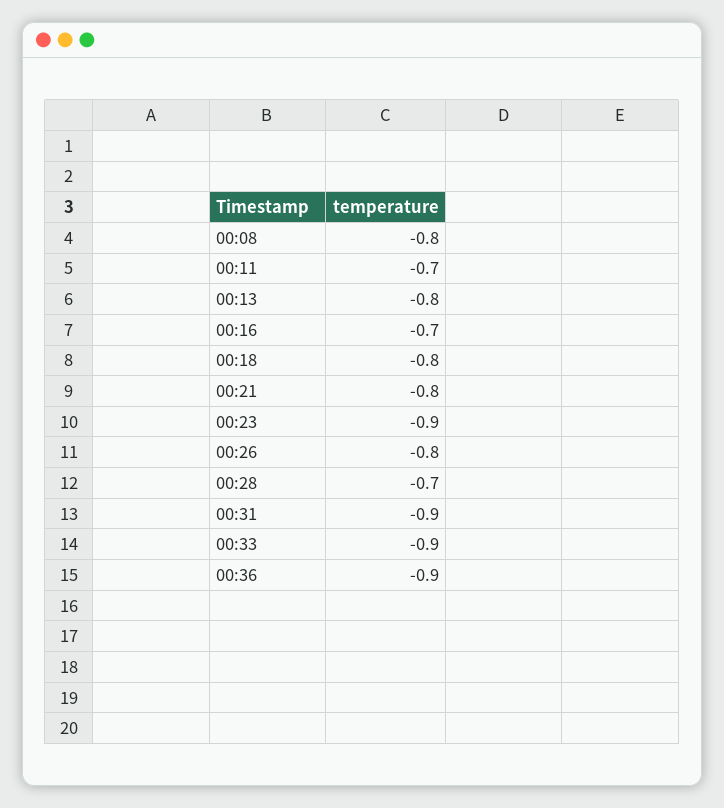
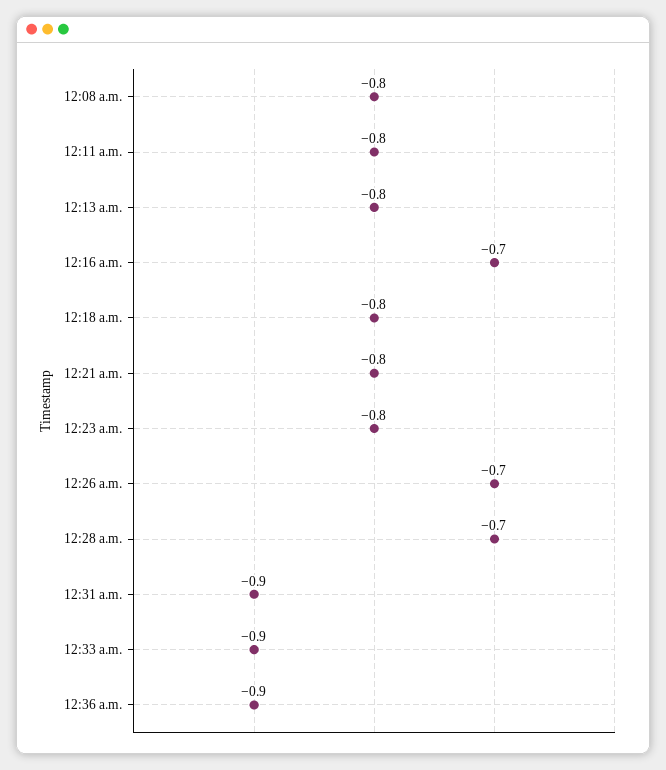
  {
    "00:08": -0.8,
-   "00:11": -0.7,
+   "00:11": -0.8,
    "00:13": -0.8,
    "00:16": -0.7,
    "00:18": -0.8,
    "00:21": -0.8,
-   "00:23": -0.9,
+   "00:23": -0.8,
-   "00:26": -0.8,
+   "00:26": -0.7,
    "00:28": -0.7,
    "00:31": -0.9,
    "00:33": -0.9,
    "00:36": -0.9
  }

